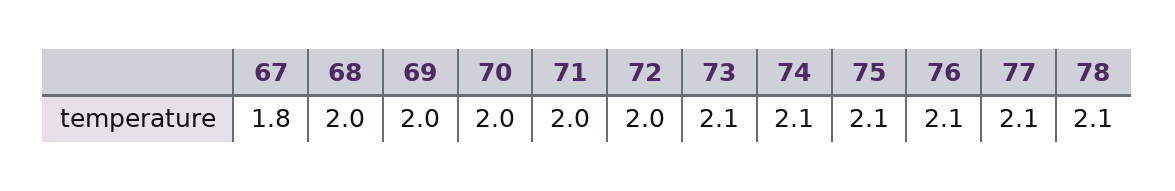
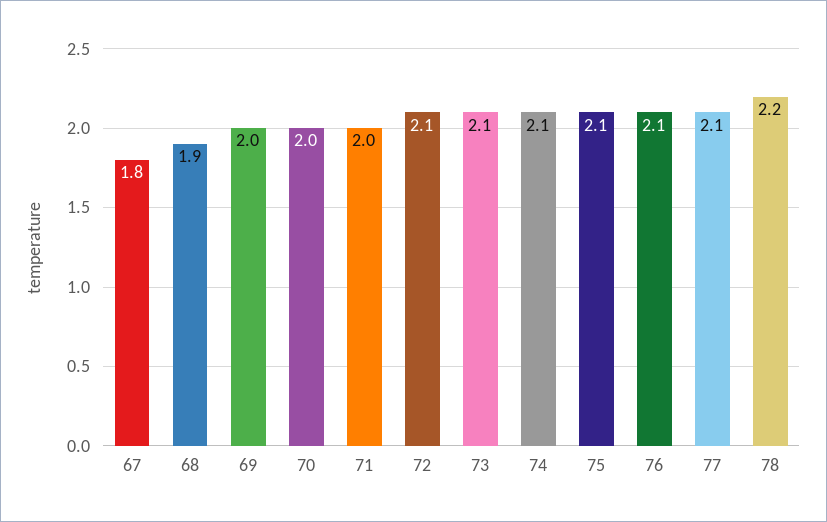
  {
    "67": 1.8,
-   "68": 2,
+   "68": 1.9,
    "69": 2,
    "70": 2,
    "71": 2,
-   "72": 2,
+   "72": 2.1,
    "73": 2.1,
    "74": 2.1,
    "75": 2.1,
    "76": 2.1,
    "77": 2.1,
-   "78": 2.1
+   "78": 2.2
  }

